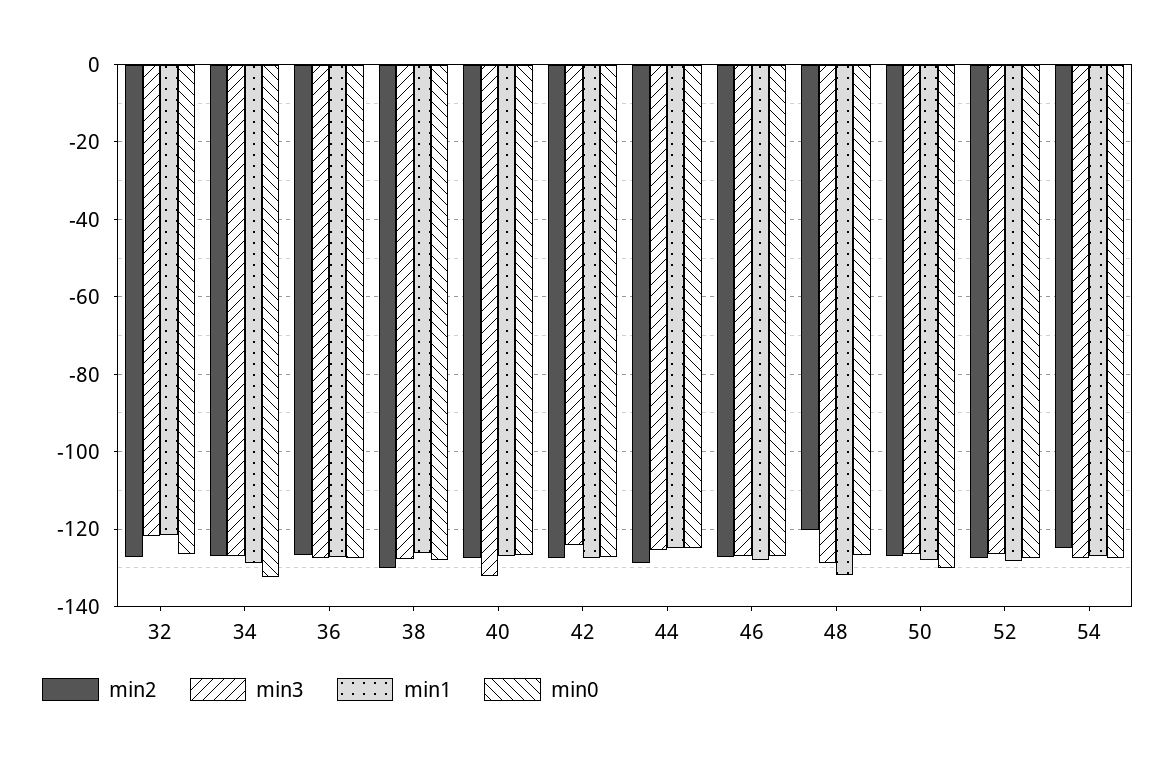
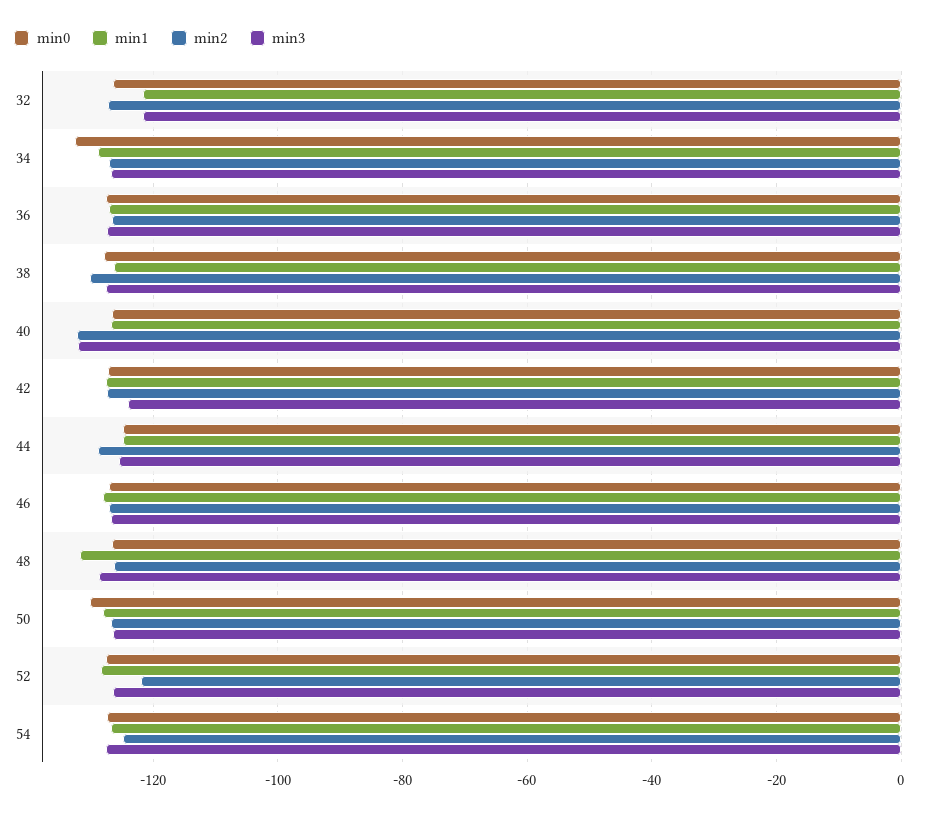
  {
    "min2": {
      "32": -128,
      "34": -128,
      "36": -126,
      "38": -130,
-     "40": -128,
+     "40": -132,
      "42": -128,
      "44": -128,
      "46": -128,
-     "48": -120,
+     "48": -126,
      "50": -126,
-     "52": -128,
+     "52": -122,
      "54": -124
    },
    "min3": {
      "32": -122,
      "34": -126,
      "36": -128,
      "38": -128,
      "40": -132,
      "42": -124,
      "44": -126,
      "46": -126,
      "48": -128,
      "50": -126,
      "52": -126,
      "54": -128
    },
    "min1": {
      "32": -122,
      "34": -128,
      "36": -128,
      "38": -126,
      "40": -126,
      "42": -128,
      "44": -124,
      "46": -128,
      "48": -132,
      "50": -128,
      "52": -128,
      "54": -126
    },
    "min0": {
      "32": -126,
      "34": -132,
      "36": -128,
      "38": -128,
      "40": -126,
      "42": -128,
      "44": -124,
      "46": -128,
      "48": -126,
      "50": -130,
      "52": -128,
      "54": -128
    }
  }

